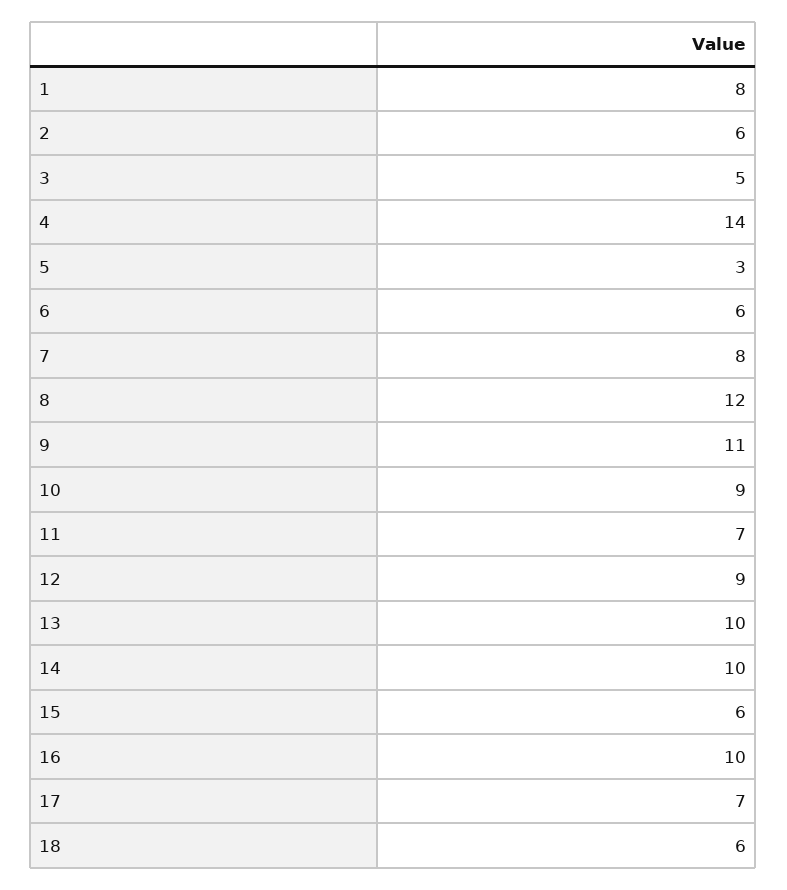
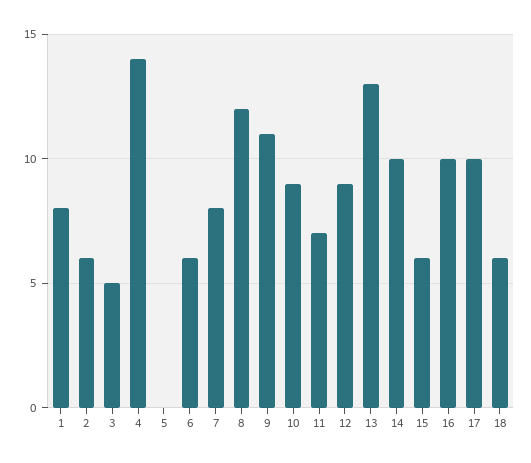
  {
    "1": 8,
    "2": 6,
    "3": 5,
    "4": 14,
-   "5": 3,
+   "5": 0,
    "6": 6,
    "7": 8,
    "8": 12,
    "9": 11,
    "10": 9,
    "11": 7,
    "12": 9,
-   "13": 10,
+   "13": 13,
    "14": 10,
    "15": 6,
    "16": 10,
-   "17": 7,
+   "17": 10,
    "18": 6
  }

